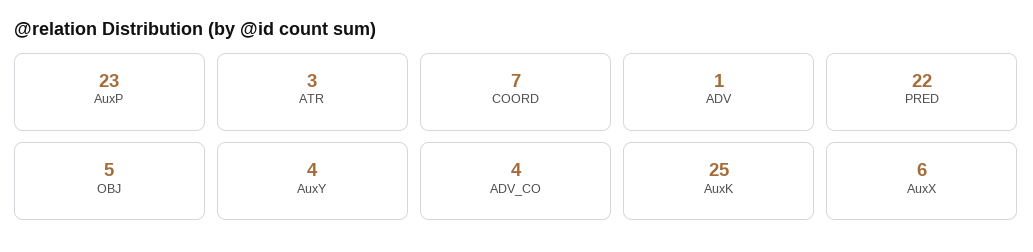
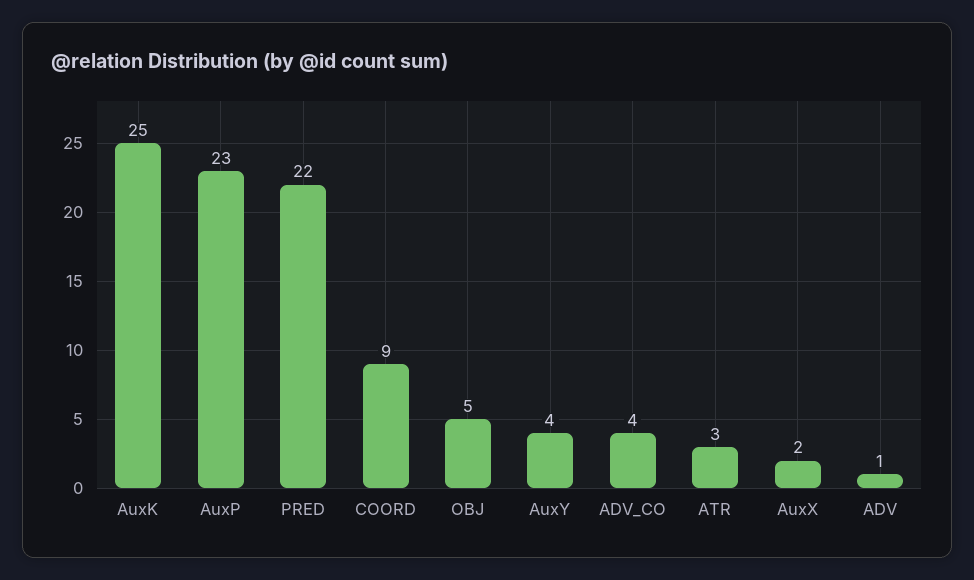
  {
    "AuxP": 23,
    "ATR": 3,
-   "COORD": 7,
+   "COORD": 9,
    "ADV": 1,
    "PRED": 22,
    "OBJ": 5,
    "AuxY": 4,
    "ADV_CO": 4,
    "AuxK": 25,
-   "AuxX": 6
+   "AuxX": 2
  }

